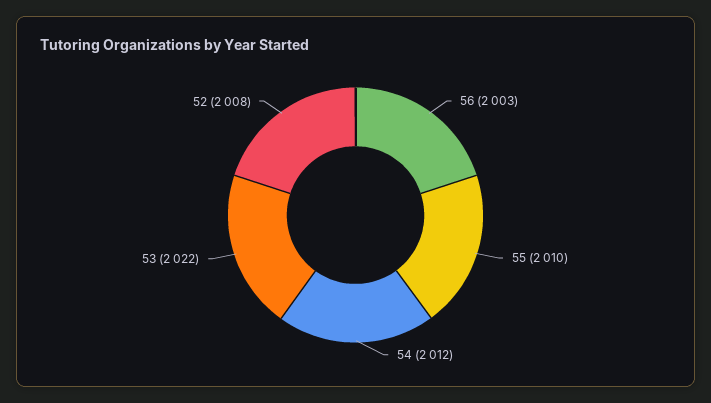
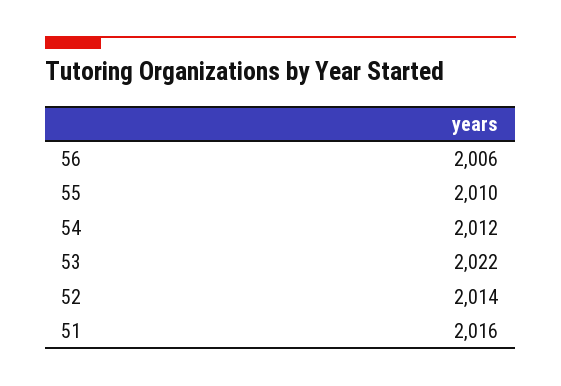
  {
-   "56": 2003,
+   "56": 2006,
    "55": 2010,
    "54": 2012,
    "53": 2022,
-   "52": 2008
+   "52": 2014,
+   "51": 2016
  }

